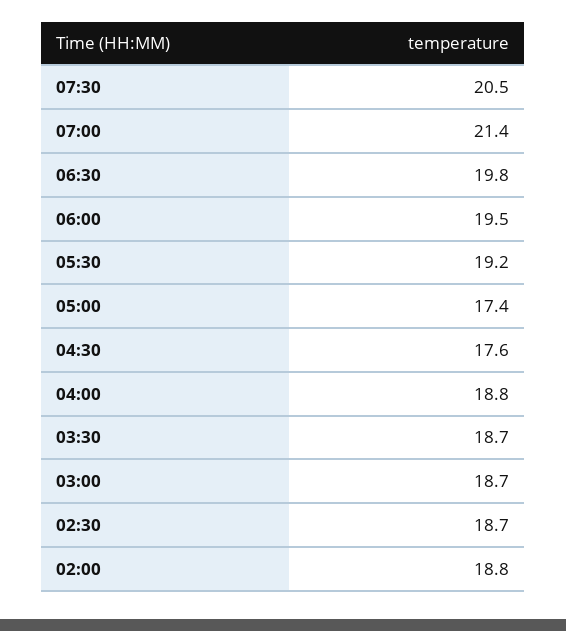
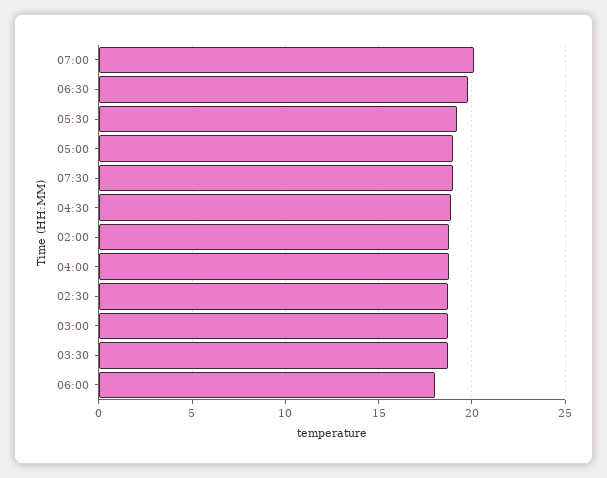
  {
-   "07:30": 20.5,
+   "07:30": 19,
-   "07:00": 21.4,
+   "07:00": 20,
    "06:30": 19.8,
-   "06:00": 19.5,
+   "06:00": 18,
    "05:30": 19.2,
-   "05:00": 17.4,
+   "05:00": 19,
-   "04:30": 17.6,
+   "04:30": 19,
    "04:00": 18.8,
    "03:30": 18.7,
    "03:00": 18.7,
    "02:30": 18.7,
    "02:00": 18.8
  }

